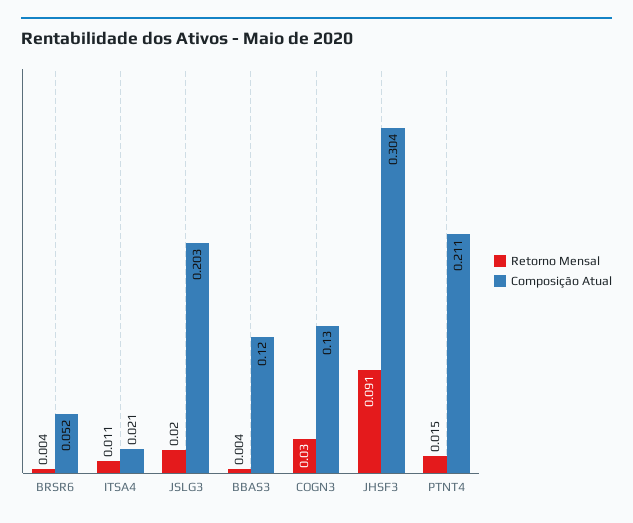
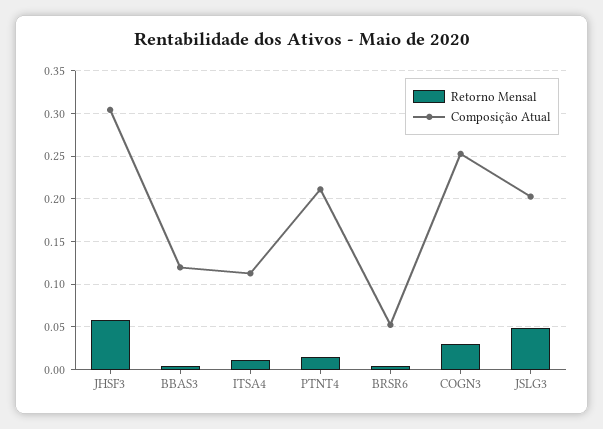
  {
    "Retorno Mensal": {
      "BRSR6": 0.004,
      "ITSA4": 0.011,
-     "JSLG3": 0.02,
+     "JSLG3": 0.05,
      "BBAS3": 0.004,
      "COGN3": 0.03,
-     "JHSF3": 0.091,
+     "JHSF3": 0.06,
      "PTNT4": 0.015
    },
    "Composição Atual": {
      "BRSR6": 0.052,
-     "ITSA4": 0.021,
+     "ITSA4": 0.11,
      "JSLG3": 0.203,
      "BBAS3": 0.12,
-     "COGN3": 0.13,
+     "COGN3": 0.25,
      "JHSF3": 0.304,
      "PTNT4": 0.211
    }
  }

